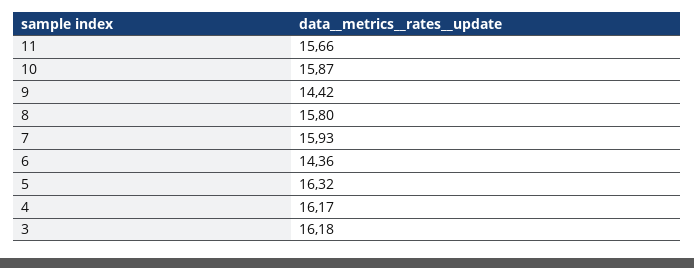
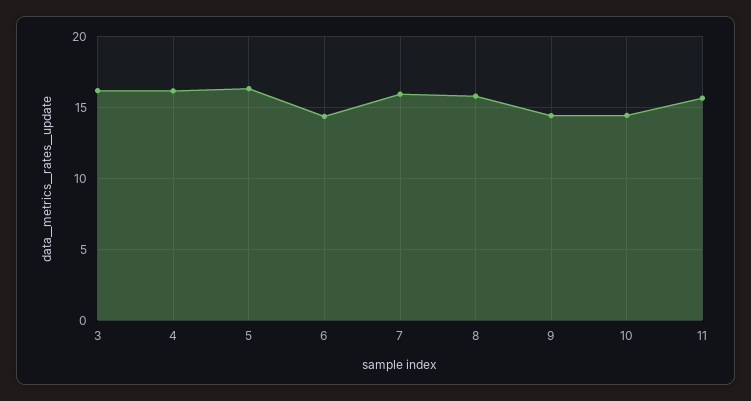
  {
    "11": 15.66,
-   "10": 15.87,
+   "10": 14.5,
    "9": 14.42,
    "8": 15.8,
    "7": 15.93,
    "6": 14.36,
    "5": 16.32,
    "4": 16.17,
    "3": 16.18
  }

